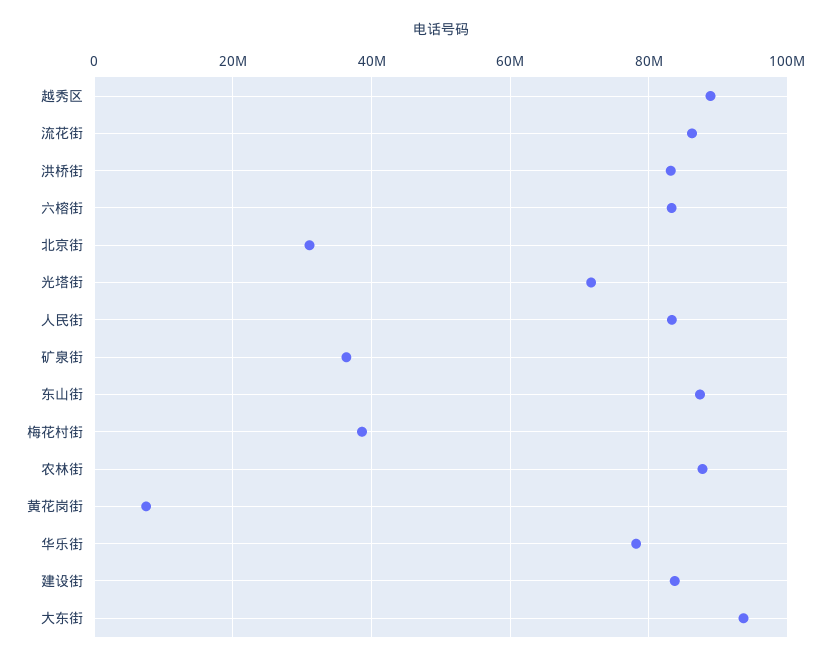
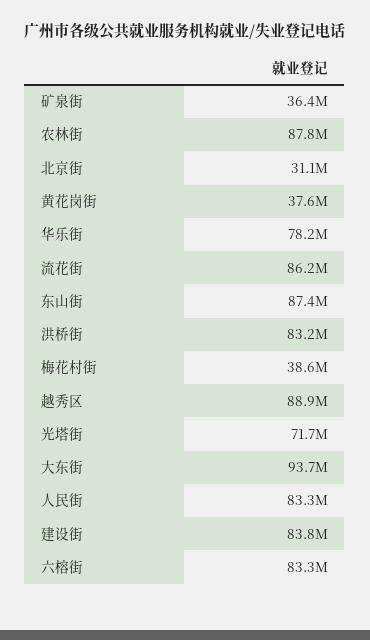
  {
    "越秀区": 88900000,
    "流花街": 86200000,
    "洪桥街": 83200000,
    "六榕街": 83300000,
    "北京街": 31100000,
    "光塔街": 71700000,
    "人民街": 83300000,
    "矿泉街": 36400000,
    "东山街": 87400000,
    "梅花村街": 38600000,
    "农林街": 87800000,
-   "黄花岗街": 8000000,
+   "黄花岗街": 37600000,
    "华乐街": 78200000,
    "建设街": 83800000,
    "大东街": 93700000
  }

